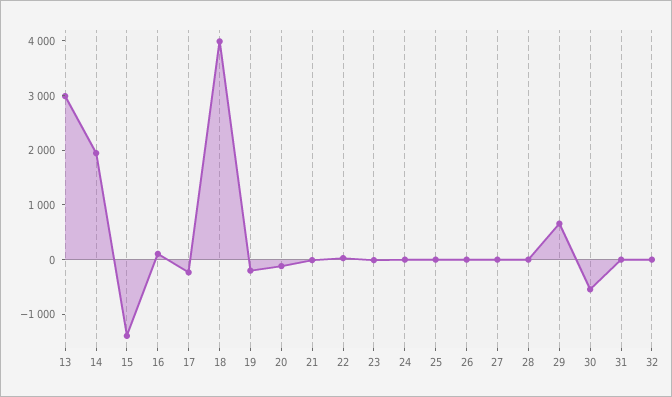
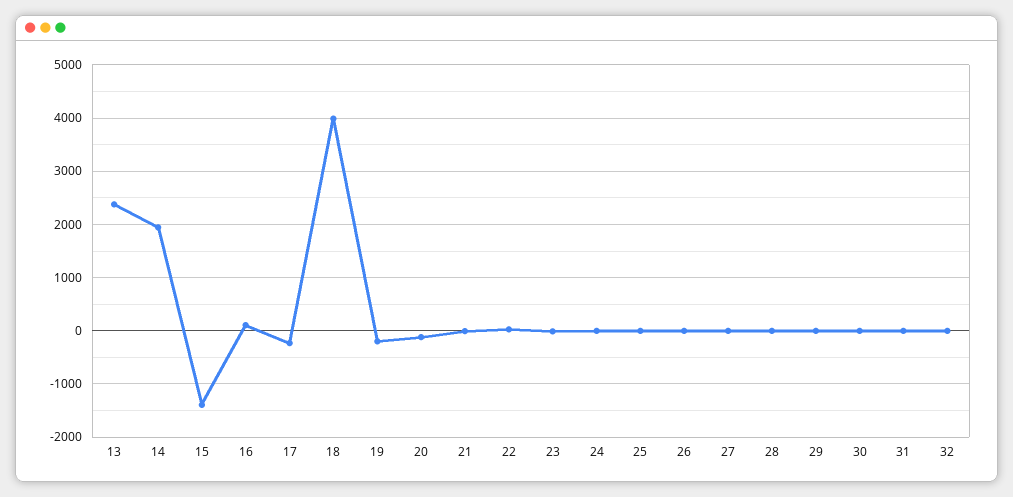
  {
-   "13": 3000,
+   "13": 2400,
    "14": 2000,
    "15": -1400,
    "16": 200,
    "17": -200,
    "18": 4000,
    "19": -200,
    "20": -200,
    "21": 0,
    "22": 0,
    "23": 0,
    "24": 0,
    "25": 0,
    "26": 0,
    "27": 0,
    "28": 0,
-   "29": 600,
+   "29": 0,
-   "30": -600,
+   "30": 0,
    "31": 0,
    "32": 0
  }

